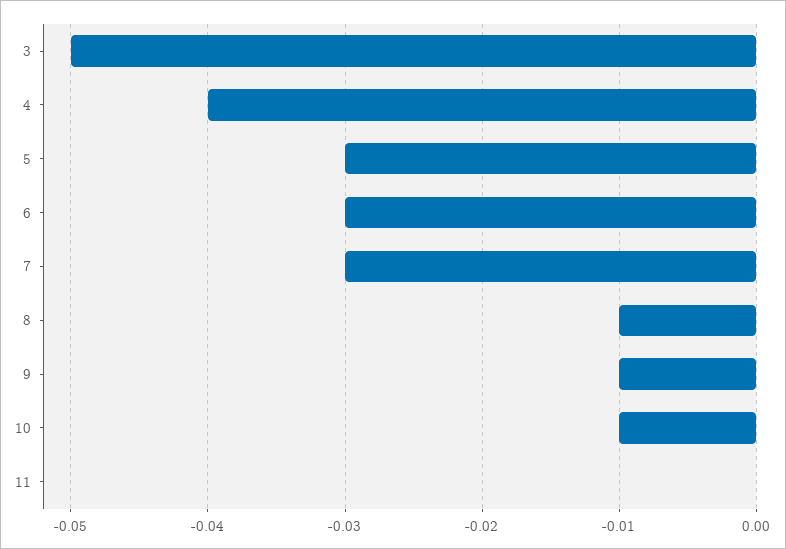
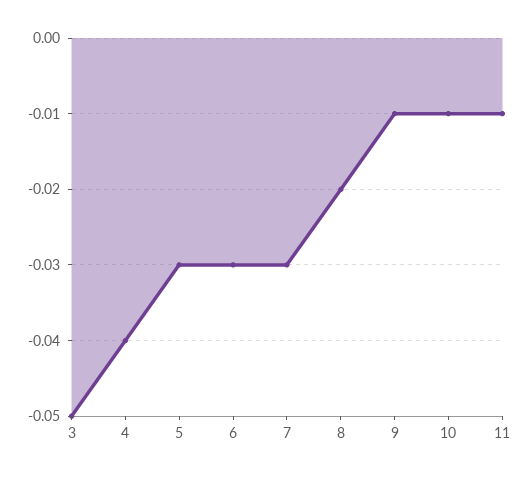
  {
    "3": -0.05,
    "4": -0.04,
    "5": -0.03,
    "6": -0.03,
    "7": -0.03,
-   "8": -0.01,
+   "8": -0.02,
    "9": -0.01,
    "10": -0.01,
-   "11": 0
+   "11": -0.01
  }

